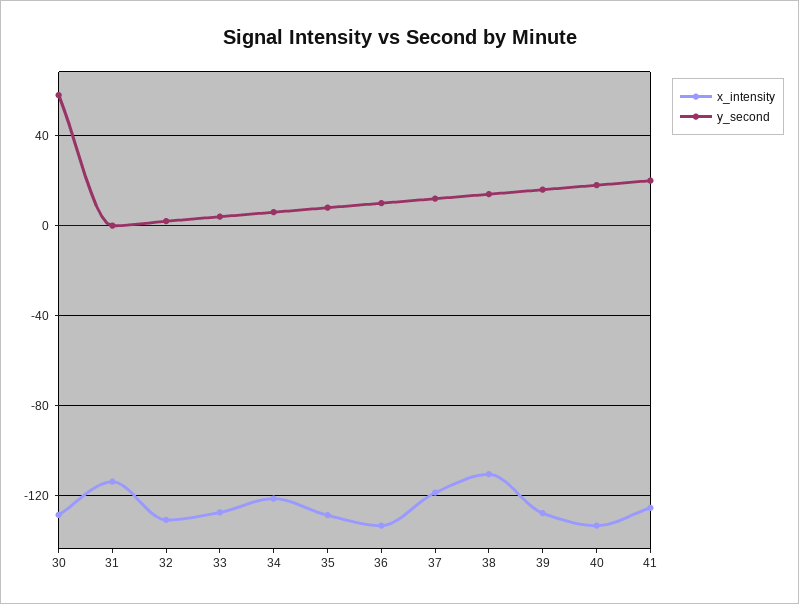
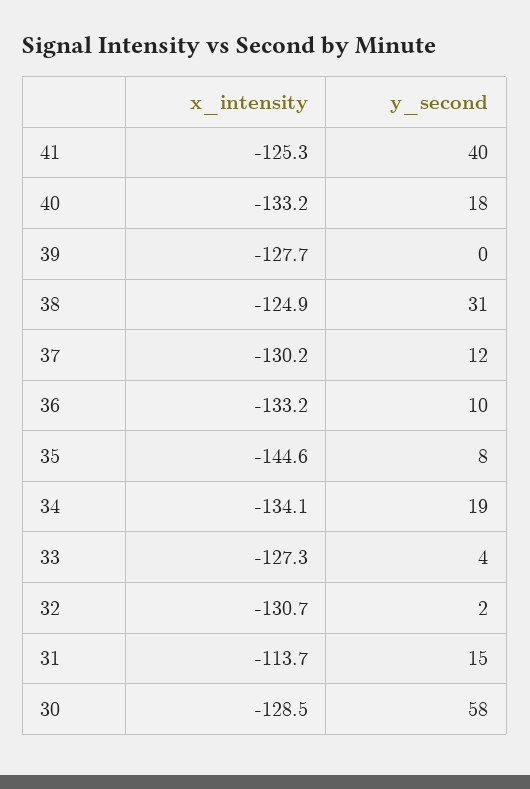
  {
    "x_intensity": {
      "30": -128.5,
      "31": -113.7,
      "32": -130.7,
      "33": -127.3,
-     "34": -120,
+     "34": -134.1,
-     "35": -130,
+     "35": -144.6,
      "36": -133.2,
-     "37": -120,
+     "37": -130.2,
-     "38": -110,
+     "38": -124.9,
      "39": -127.7,
      "40": -133.2,
      "41": -125.3
    },
    "y_second": {
      "30": 58,
-     "31": 0,
+     "31": 15,
      "32": 2,
      "33": 4,
-     "34": 5,
+     "34": 19,
      "35": 8,
      "36": 10,
      "37": 12,
-     "38": 15,
+     "38": 31,
-     "39": 15,
+     "39": 0,
      "40": 18,
-     "41": 20
+     "41": 40
    }
  }

